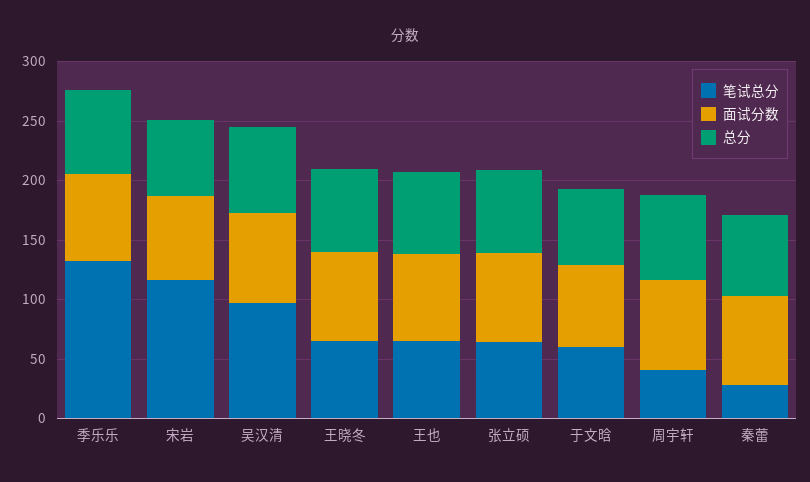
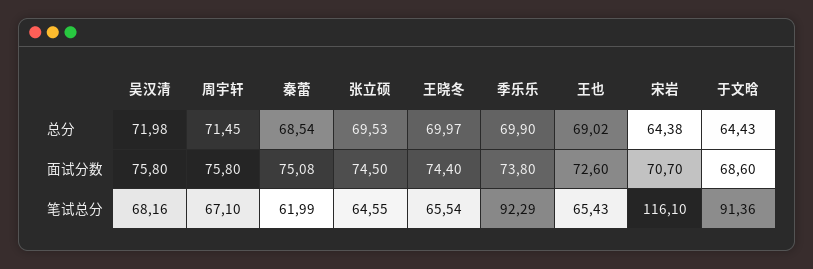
  {
    "笔试总分": {
-     "季乐乐": 130,
+     "季乐乐": 92.29,
      "宋岩": 116.1,
-     "吴汉清": 100,
+     "吴汉清": 68.16,
      "王晓冬": 65.54,
      "王也": 65.43,
      "张立硕": 64.55,
-     "于文晗": 60,
+     "于文晗": 91.36,
-     "周宇轩": 40,
+     "周宇轩": 67.1,
-     "秦蕾": 30
+     "秦蕾": 61.99
    },
    "面试分数": {
      "季乐乐": 73.8,
      "宋岩": 70.7,
      "吴汉清": 75.8,
      "王晓冬": 74.4,
      "王也": 72.6,
      "张立硕": 74.5,
      "于文晗": 68.6,
      "周宇轩": 75.8,
      "秦蕾": 75.08
    },
    "总分": {
      "季乐乐": 69.9,
      "宋岩": 64.38,
      "吴汉清": 71.98,
      "王晓冬": 69.97,
      "王也": 69.02,
      "张立硕": 69.53,
      "于文晗": 64.43,
      "周宇轩": 71.45,
      "秦蕾": 68.54
    }
  }

